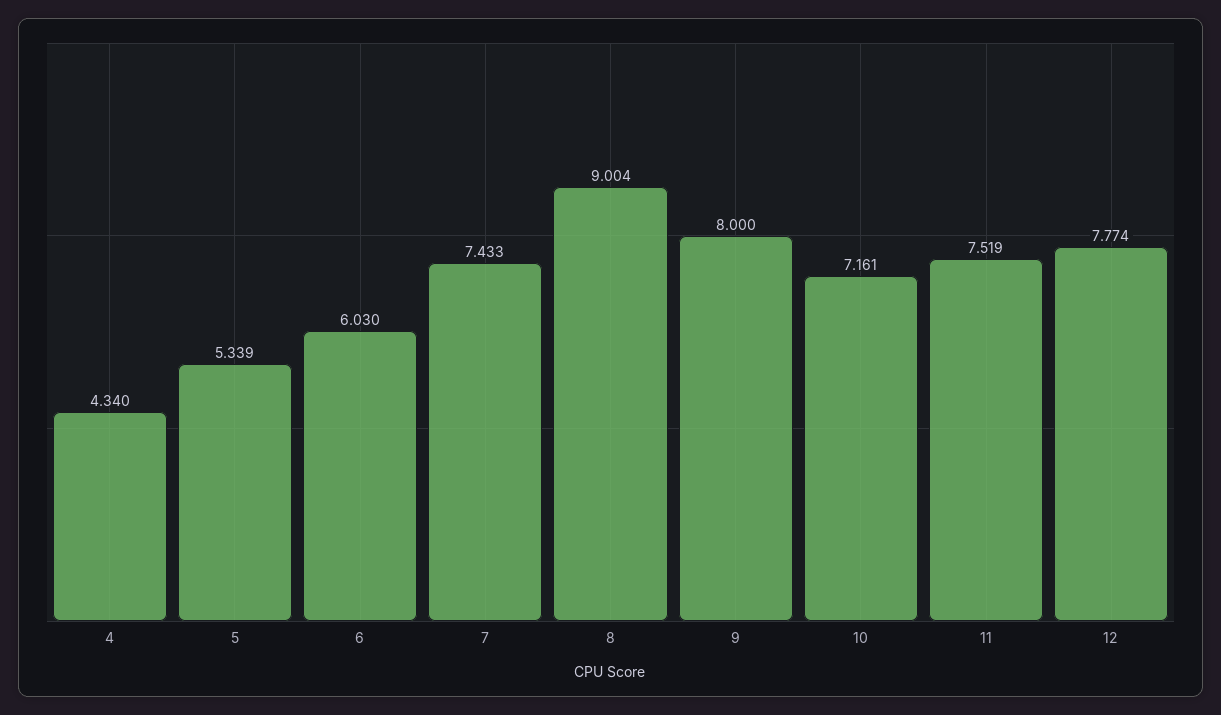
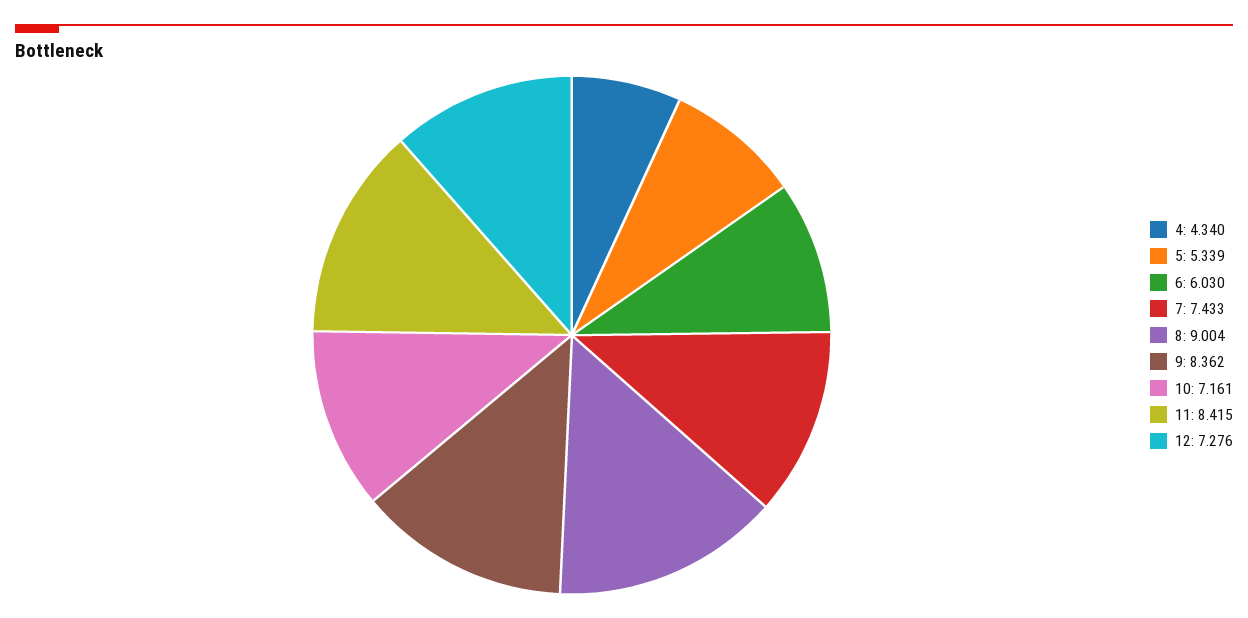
  {
    "4": 4.34,
    "5": 5.339,
    "6": 6.03,
    "7": 7.433,
    "8": 9.004,
-   "9": 8,
+   "9": 8.362,
    "10": 7.161,
-   "11": 7.519,
+   "11": 8.415,
-   "12": 7.774
+   "12": 7.276
  }

